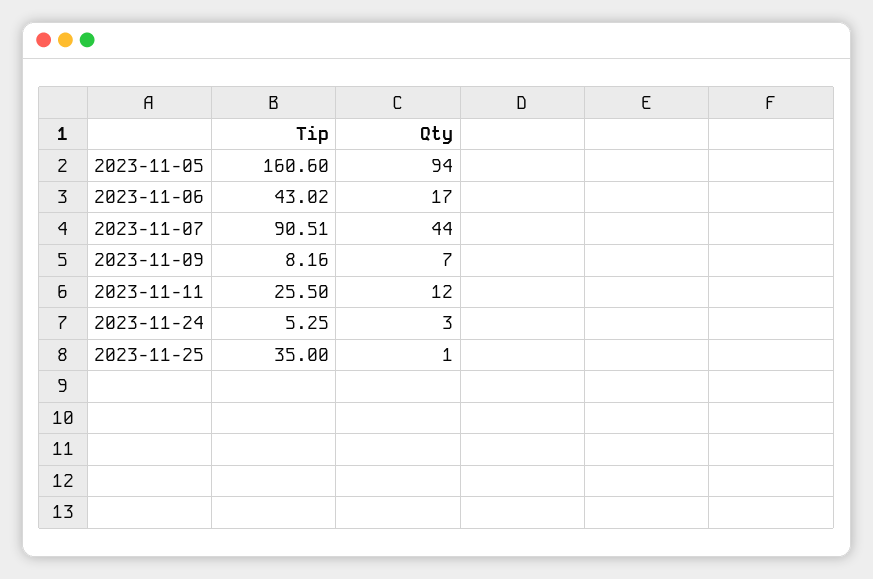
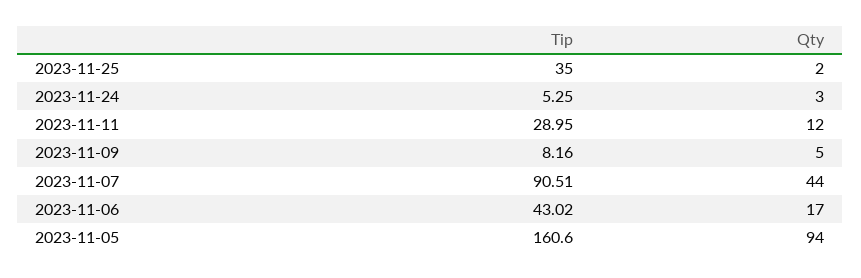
  {
    "Tip": {
      "2023-11-05": 160.6,
      "2023-11-06": 43.02,
      "2023-11-07": 90.51,
      "2023-11-09": 8.16,
-     "2023-11-11": 25.5,
+     "2023-11-11": 28.95,
      "2023-11-24": 5.25,
      "2023-11-25": 35
    },
    "Qty": {
      "2023-11-05": 94,
      "2023-11-06": 17,
      "2023-11-07": 44,
-     "2023-11-09": 7,
+     "2023-11-09": 5,
      "2023-11-11": 12,
      "2023-11-24": 3,
-     "2023-11-25": 1
+     "2023-11-25": 2
    }
  }

